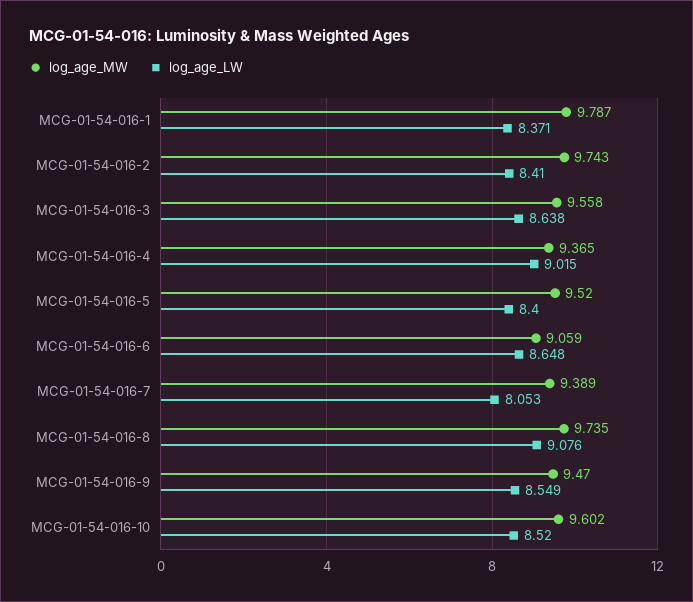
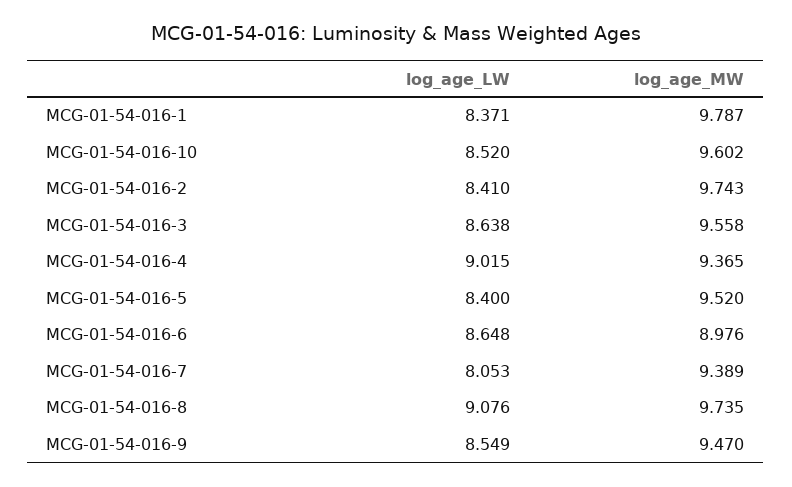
  {
    "log_age_MW": {
      "MCG-01-54-016-1": 9.787,
      "MCG-01-54-016-2": 9.743,
      "MCG-01-54-016-3": 9.558,
      "MCG-01-54-016-4": 9.365,
      "MCG-01-54-016-5": 9.52,
-     "MCG-01-54-016-6": 9.059,
+     "MCG-01-54-016-6": 8.976,
      "MCG-01-54-016-7": 9.389,
      "MCG-01-54-016-8": 9.735,
      "MCG-01-54-016-9": 9.47,
      "MCG-01-54-016-10": 9.602
    },
    "log_age_LW": {
      "MCG-01-54-016-1": 8.371,
      "MCG-01-54-016-2": 8.41,
      "MCG-01-54-016-3": 8.638,
      "MCG-01-54-016-4": 9.015,
      "MCG-01-54-016-5": 8.4,
      "MCG-01-54-016-6": 8.648,
      "MCG-01-54-016-7": 8.053,
      "MCG-01-54-016-8": 9.076,
      "MCG-01-54-016-9": 8.549,
      "MCG-01-54-016-10": 8.52
    }
  }

